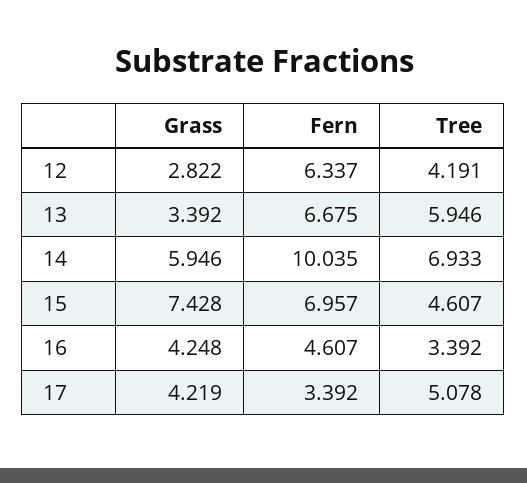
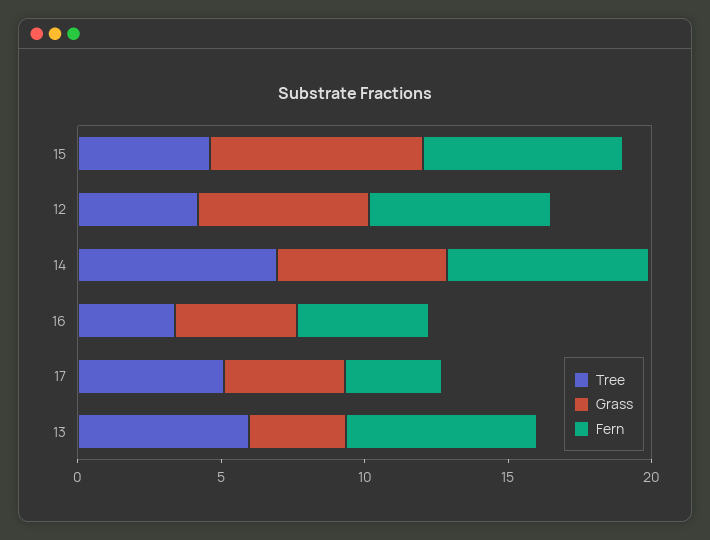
  {
    "Grass": {
-     "12": 2.822,
+     "12": 6,
      "13": 3.392,
      "14": 5.946,
      "15": 7.428,
      "16": 4.248,
      "17": 4.219
    },
    "Fern": {
      "12": 6.337,
      "13": 6.675,
-     "14": 10.035,
+     "14": 7,
      "15": 6.957,
      "16": 4.607,
      "17": 3.392
    },
    "Tree": {
      "12": 4.191,
      "13": 5.946,
      "14": 6.933,
      "15": 4.607,
      "16": 3.392,
      "17": 5.078
    }
  }

